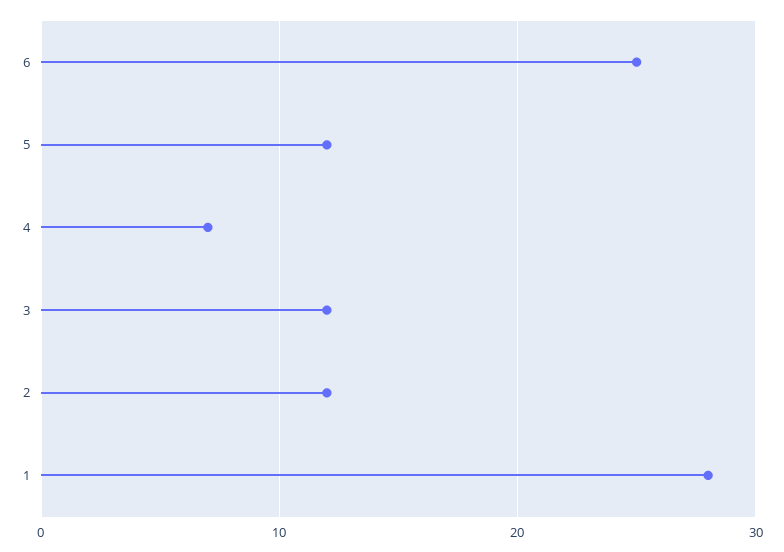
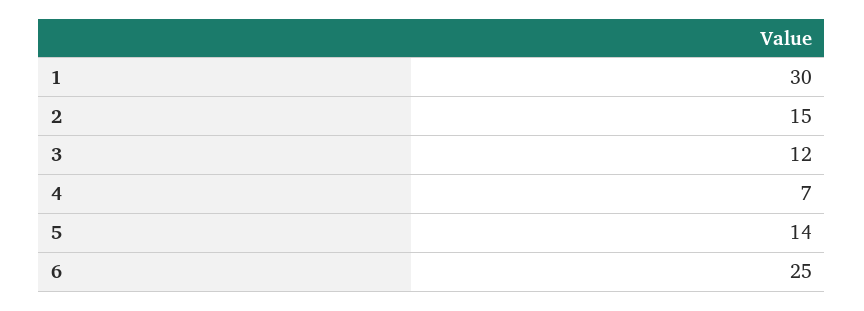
  {
    "6": 25,
-   "5": 12,
+   "5": 14,
    "4": 7,
    "3": 12,
-   "2": 12,
+   "2": 15,
-   "1": 28
+   "1": 30
  }

